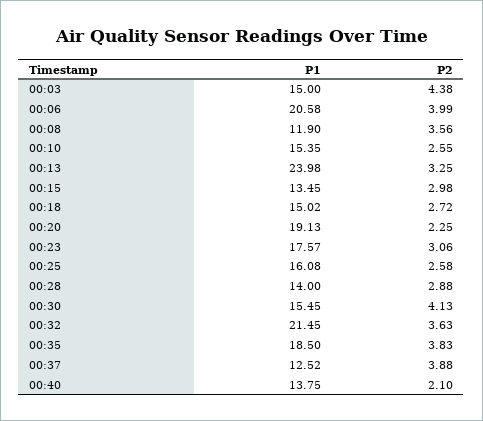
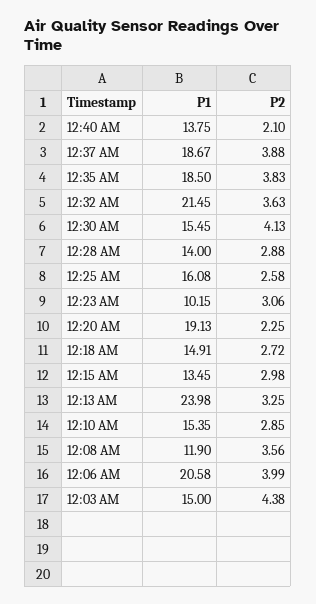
  {
    "P1": {
      "00:03": 15,
      "00:06": 20.58,
      "00:08": 11.9,
      "00:10": 15.35,
      "00:13": 23.98,
      "00:15": 13.45,
-     "00:18": 15.02,
+     "00:18": 14.91,
      "00:20": 19.13,
-     "00:23": 17.57,
+     "00:23": 10.15,
      "00:25": 16.08,
      "00:28": 14,
      "00:30": 15.45,
      "00:32": 21.45,
      "00:35": 18.5,
-     "00:37": 12.52,
+     "00:37": 18.67,
      "00:40": 13.75
    },
    "P2": {
      "00:03": 4.38,
      "00:06": 3.99,
      "00:08": 3.56,
-     "00:10": 2.55,
+     "00:10": 2.85,
      "00:13": 3.25,
      "00:15": 2.98,
      "00:18": 2.72,
      "00:20": 2.25,
      "00:23": 3.06,
      "00:25": 2.58,
      "00:28": 2.88,
      "00:30": 4.13,
      "00:32": 3.63,
      "00:35": 3.83,
      "00:37": 3.88,
      "00:40": 2.1
    }
  }

